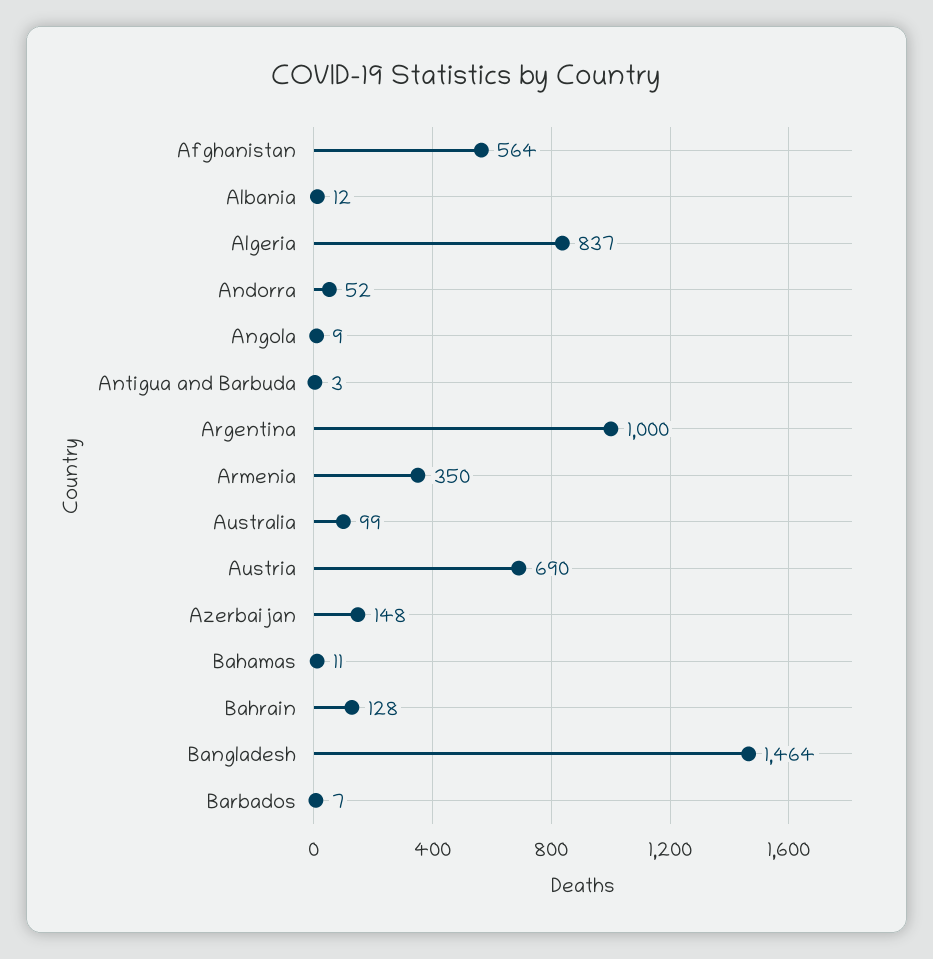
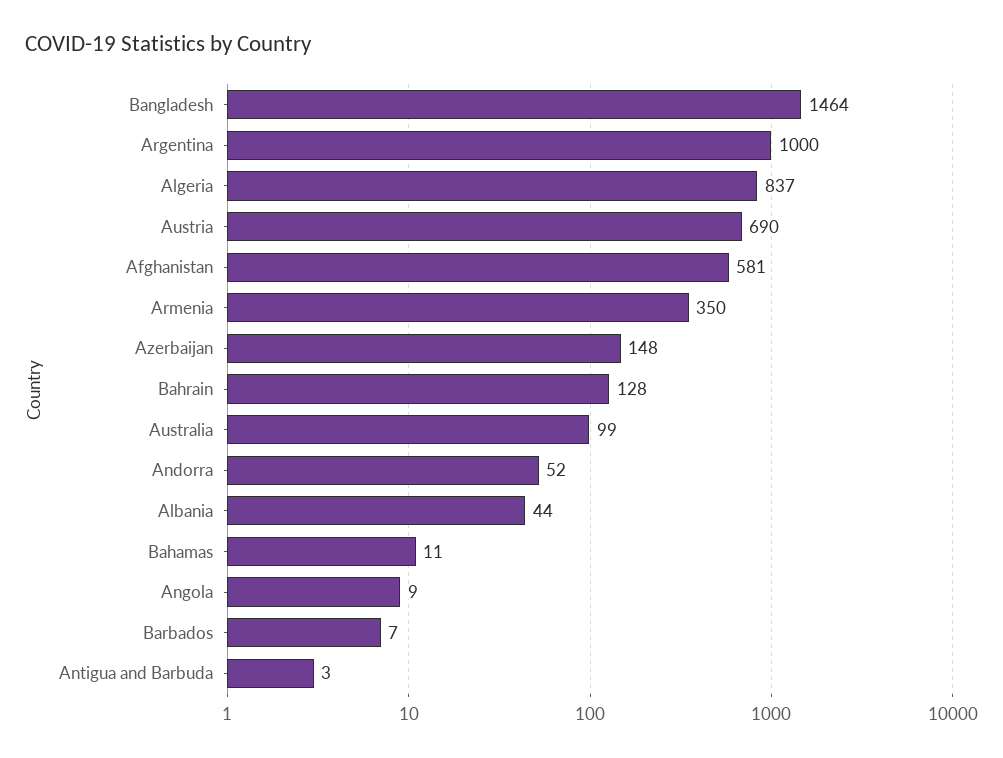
  {
-   "Afghanistan": 564,
+   "Afghanistan": 581,
-   "Albania": 12,
+   "Albania": 44,
    "Algeria": 837,
    "Andorra": 52,
    "Angola": 9,
    "Antigua and Barbuda": 3,
    "Argentina": 1000,
    "Armenia": 350,
    "Australia": 99,
    "Austria": 690,
    "Azerbaijan": 148,
    "Bahamas": 11,
    "Bahrain": 128,
    "Bangladesh": 1464,
    "Barbados": 7
  }

